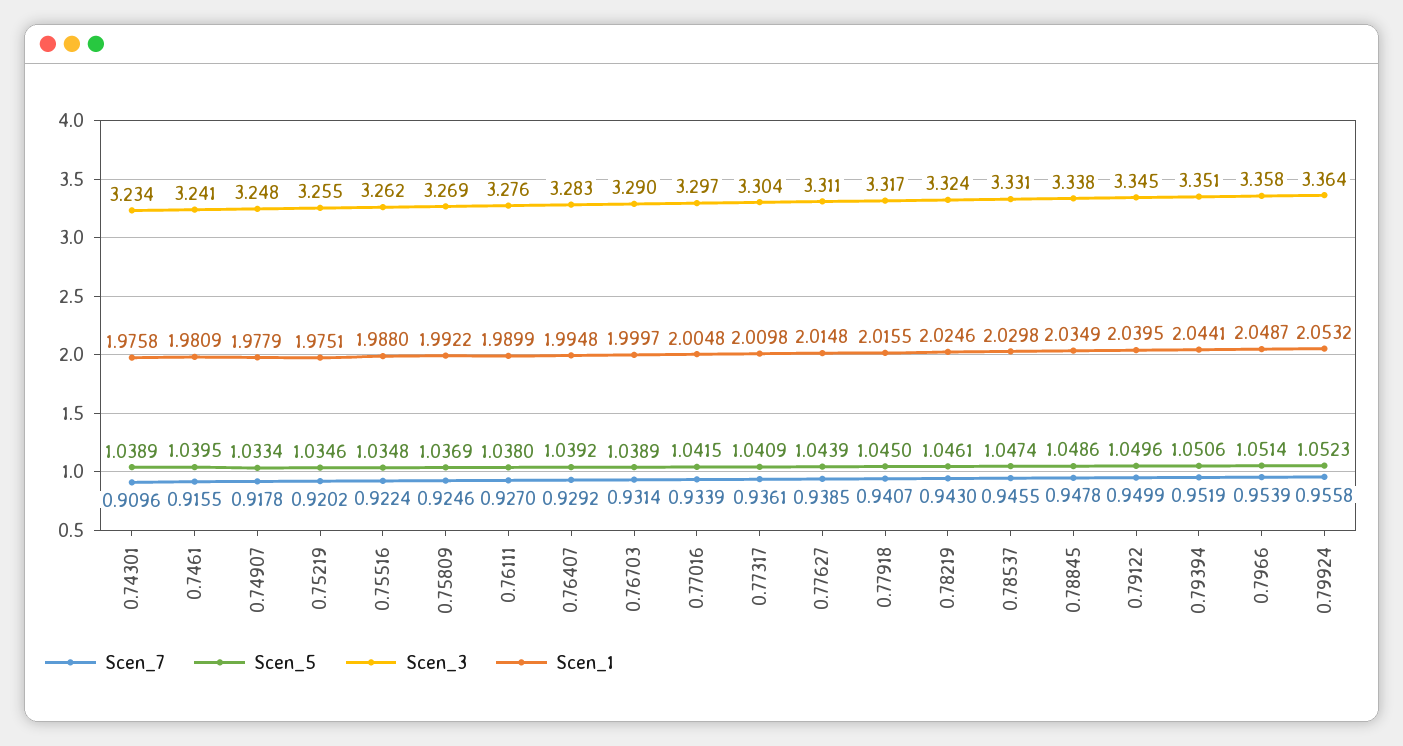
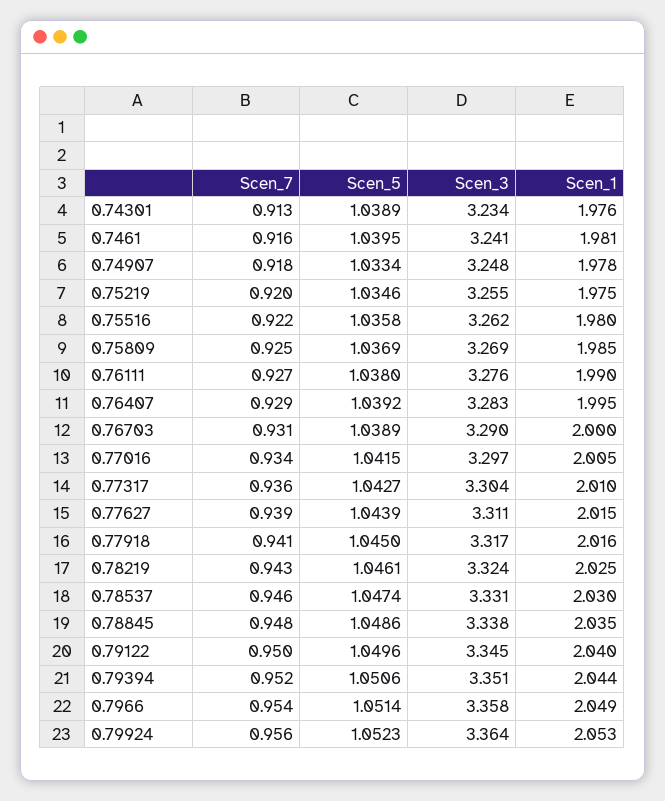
  {
    "Scen_7": {
-     "0.74301": 0.9096,
+     "0.74301": 0.913,
      "0.7461": 0.9155,
      "0.74907": 0.9178,
      "0.75219": 0.9202,
      "0.75516": 0.9224,
      "0.75809": 0.9246,
      "0.76111": 0.927,
      "0.76407": 0.9292,
      "0.76703": 0.9314,
      "0.77016": 0.9339,
      "0.77317": 0.9361,
      "0.77627": 0.9385,
      "0.77918": 0.9407,
      "0.78219": 0.943,
      "0.78537": 0.9455,
      "0.78845": 0.9478,
      "0.79122": 0.9499,
      "0.79394": 0.9519,
      "0.7966": 0.9539,
      "0.79924": 0.9558
    },
    "Scen_5": {
      "0.74301": 1.0389,
      "0.7461": 1.0395,
      "0.74907": 1.0334,
      "0.75219": 1.0346,
-     "0.75516": 1.0348,
+     "0.75516": 1.0358,
      "0.75809": 1.0369,
      "0.76111": 1.038,
      "0.76407": 1.0392,
      "0.76703": 1.0389,
      "0.77016": 1.0415,
-     "0.77317": 1.0409,
+     "0.77317": 1.0427,
      "0.77627": 1.0439,
      "0.77918": 1.045,
      "0.78219": 1.0461,
      "0.78537": 1.0474,
      "0.78845": 1.0486,
      "0.79122": 1.0496,
      "0.79394": 1.0506,
      "0.7966": 1.0514,
      "0.79924": 1.0523
    },
    "Scen_3": {
      "0.74301": 3.234,
      "0.7461": 3.241,
      "0.74907": 3.248,
      "0.75219": 3.255,
      "0.75516": 3.262,
      "0.75809": 3.269,
      "0.76111": 3.276,
      "0.76407": 3.283,
      "0.76703": 3.29,
      "0.77016": 3.297,
      "0.77317": 3.304,
      "0.77627": 3.311,
      "0.77918": 3.317,
      "0.78219": 3.324,
      "0.78537": 3.331,
      "0.78845": 3.338,
      "0.79122": 3.345,
      "0.79394": 3.351,
      "0.7966": 3.358,
      "0.79924": 3.364
    },
    "Scen_1": {
      "0.74301": 1.9758,
      "0.7461": 1.9809,
      "0.74907": 1.9779,
      "0.75219": 1.9751,
-     "0.75516": 1.988,
+     "0.75516": 1.98,
-     "0.75809": 1.9922,
+     "0.75809": 1.985,
      "0.76111": 1.9899,
      "0.76407": 1.9948,
      "0.76703": 1.9997,
      "0.77016": 2.0048,
      "0.77317": 2.0098,
      "0.77627": 2.0148,
      "0.77918": 2.0155,
      "0.78219": 2.0246,
      "0.78537": 2.0298,
      "0.78845": 2.0349,
      "0.79122": 2.0395,
      "0.79394": 2.0441,
      "0.7966": 2.0487,
      "0.79924": 2.0532
    }
  }

